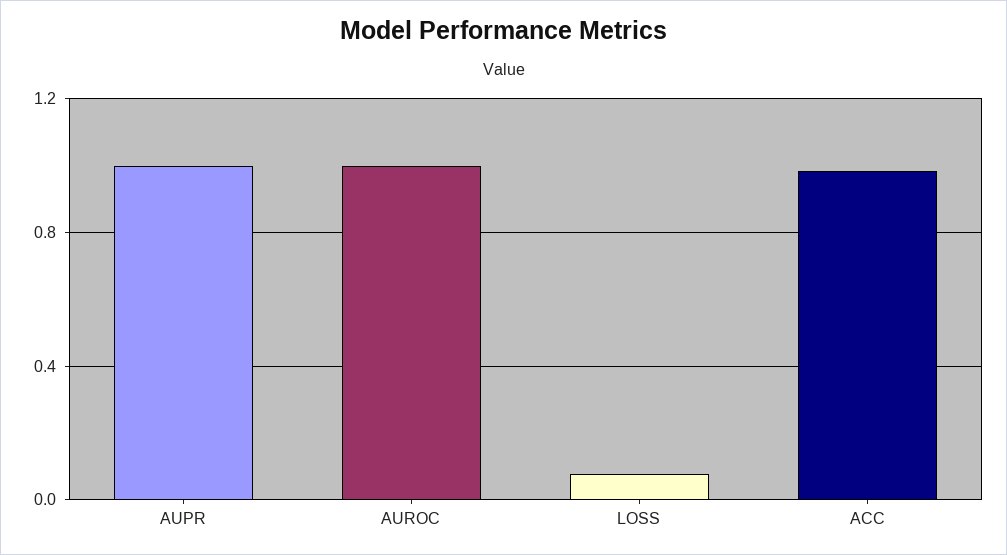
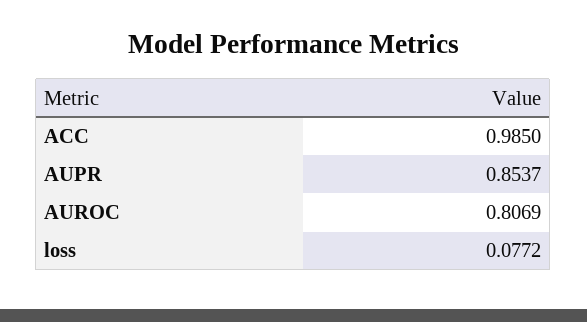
  {
-   "AUPR": 1,
+   "AUPR": 0.8537,
-   "AUROC": 1,
+   "AUROC": 0.8069,
    "LOSS": 0.0772,
    "ACC": 0.985
  }

